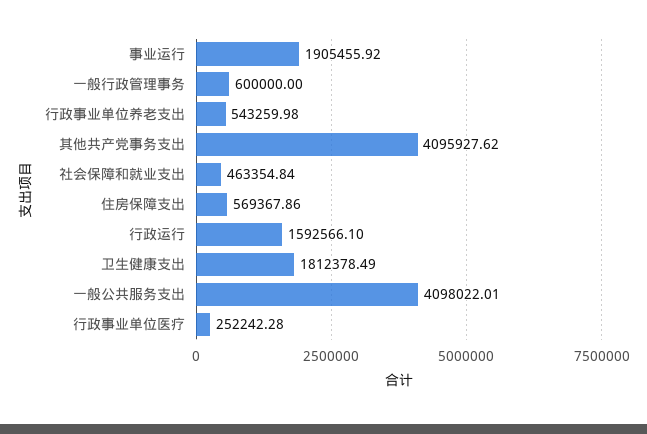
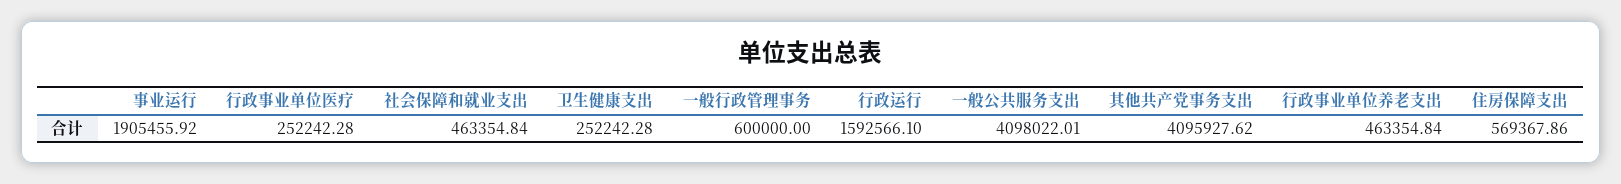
  {
    "事业运行": 1905455.92,
    "一般行政管理事务": 600000,
-   "行政事业单位养老支出": 543259.98,
+   "行政事业单位养老支出": 463354.84,
    "其他共产党事务支出": 4095927.62,
    "社会保障和就业支出": 463354.84,
    "住房保障支出": 569367.86,
    "行政运行": 1592566.1,
-   "卫生健康支出": 1812378.49,
+   "卫生健康支出": 252242.28,
    "一般公共服务支出": 4098022.01,
    "行政事业单位医疗": 252242.28
  }

